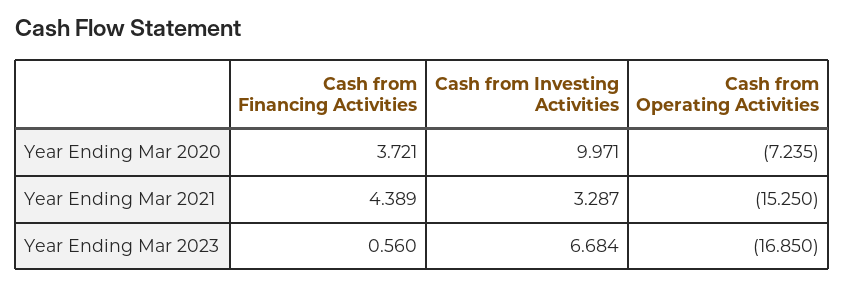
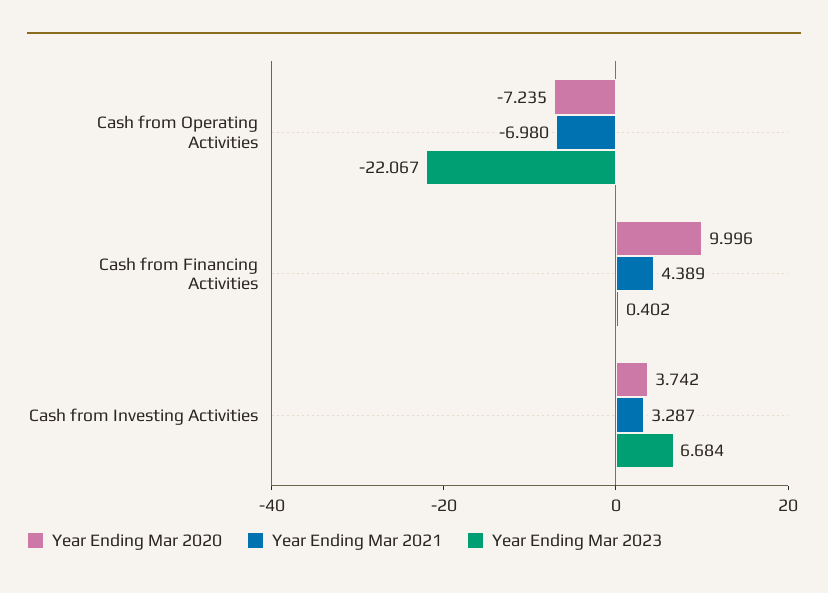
  {
    "Year Ending Mar 2020": {
-     "Cash from Financing Activities": 3.721,
+     "Cash from Financing Activities": 9.996,
-     "Cash from Investing Activities": 9.971,
+     "Cash from Investing Activities": 3.742,
      "Cash from Operating Activities": -7.235
    },
    "Year Ending Mar 2021": {
      "Cash from Financing Activities": 4.389,
      "Cash from Investing Activities": 3.287,
-     "Cash from Operating Activities": -15.25
+     "Cash from Operating Activities": -6.98
    },
    "Year Ending Mar 2023": {
-     "Cash from Financing Activities": 0.56,
+     "Cash from Financing Activities": 0.402,
      "Cash from Investing Activities": 6.684,
-     "Cash from Operating Activities": -16.85
+     "Cash from Operating Activities": -22.067
    }
  }

